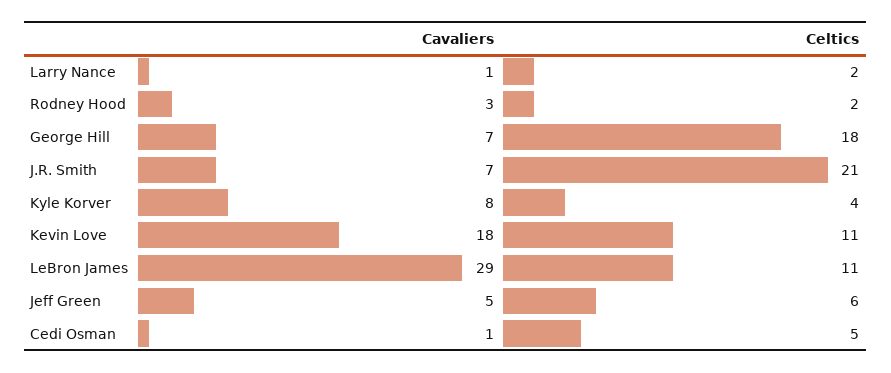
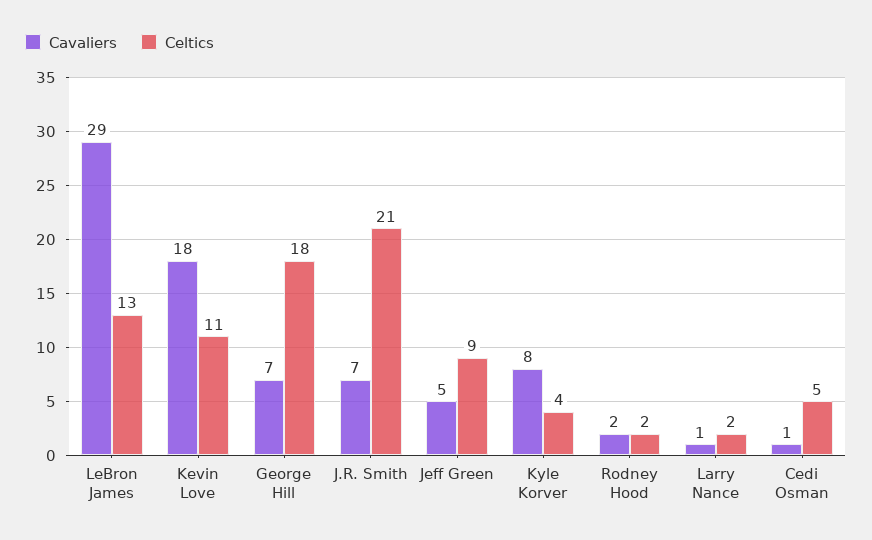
  {
    "Cavaliers": {
      "Larry Nance": 1,
-     "Rodney Hood": 3,
+     "Rodney Hood": 2,
      "George Hill": 7,
      "J.R. Smith": 7,
      "Kyle Korver": 8,
      "Kevin Love": 18,
      "LeBron James": 29,
      "Jeff Green": 5,
      "Cedi Osman": 1
    },
    "Celtics": {
      "Larry Nance": 2,
      "Rodney Hood": 2,
      "George Hill": 18,
      "J.R. Smith": 21,
      "Kyle Korver": 4,
      "Kevin Love": 11,
-     "LeBron James": 11,
+     "LeBron James": 13,
-     "Jeff Green": 6,
+     "Jeff Green": 9,
      "Cedi Osman": 5
    }
  }

